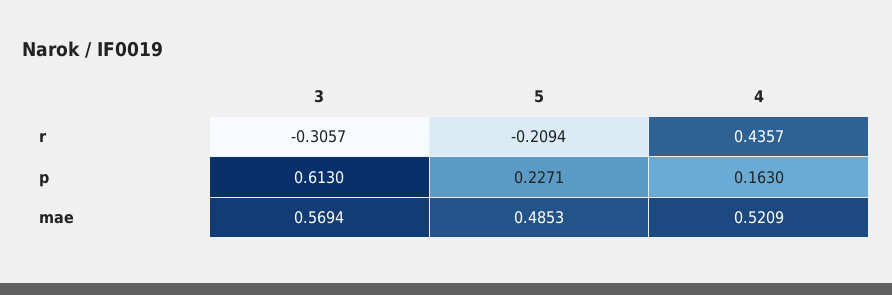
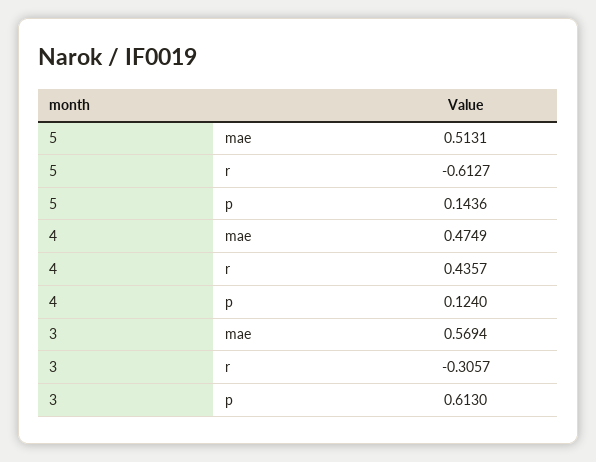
  {
    "3": {
      "r": -0.3057,
      "p": 0.613,
      "mae": 0.5694
    },
    "5": {
-     "r": -0.2094,
+     "r": -0.6127,
-     "p": 0.2271,
+     "p": 0.1436,
-     "mae": 0.4853
+     "mae": 0.5131
    },
    "4": {
      "r": 0.4357,
-     "p": 0.163,
+     "p": 0.124,
-     "mae": 0.5209
+     "mae": 0.4749
    }
  }

